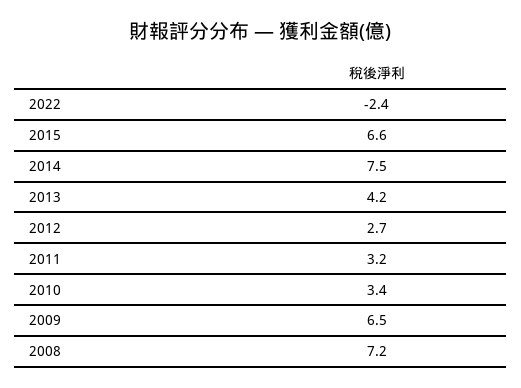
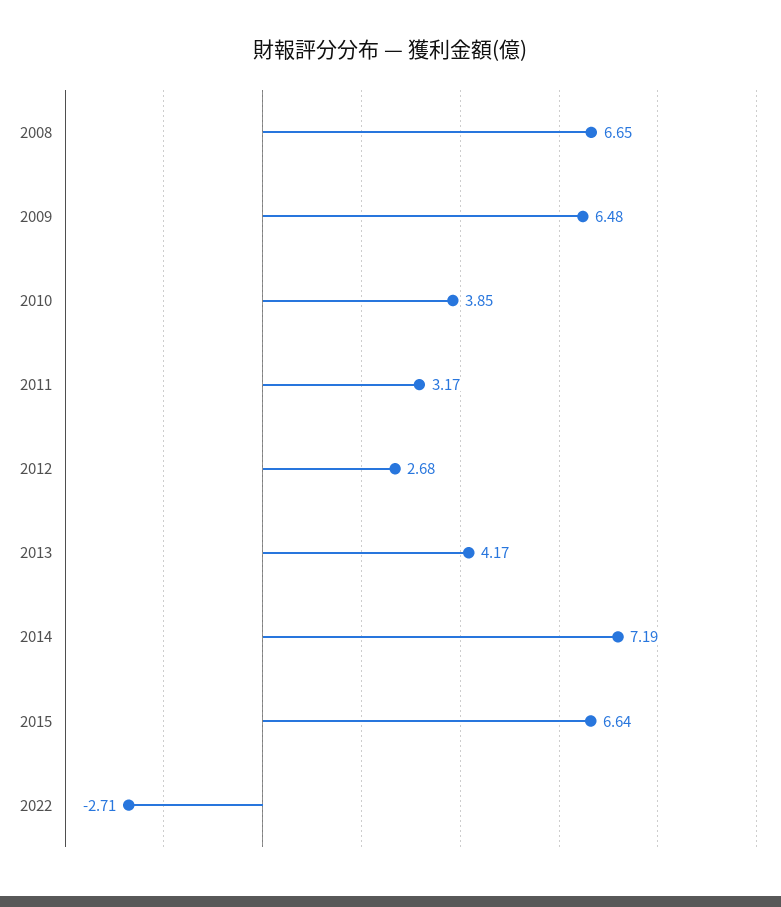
  {
-   "2022": -2.4,
+   "2022": -2.71,
    "2015": 6.64,
-   "2014": 7.5,
+   "2014": 7.19,
    "2013": 4.17,
    "2012": 2.68,
    "2011": 3.17,
-   "2010": 3.4,
+   "2010": 3.85,
    "2009": 6.48,
-   "2008": 7.2
+   "2008": 6.65
  }

